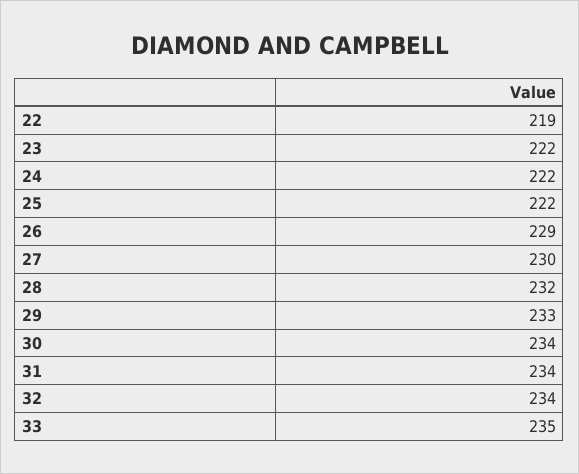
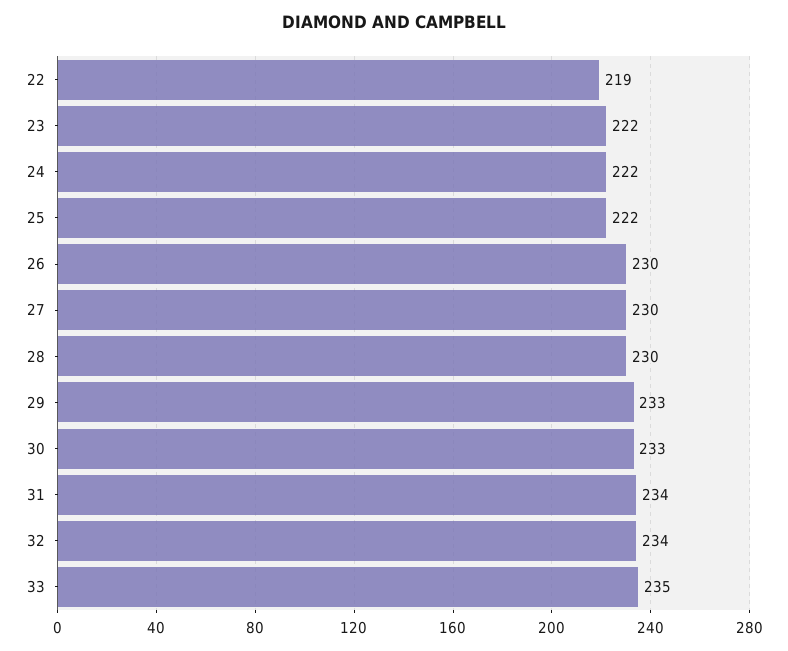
  {
    "22": 219,
    "23": 222,
    "24": 222,
    "25": 222,
-   "26": 229,
+   "26": 230,
    "27": 230,
-   "28": 232,
+   "28": 230,
    "29": 233,
-   "30": 234,
+   "30": 233,
    "31": 234,
    "32": 234,
    "33": 235
  }

